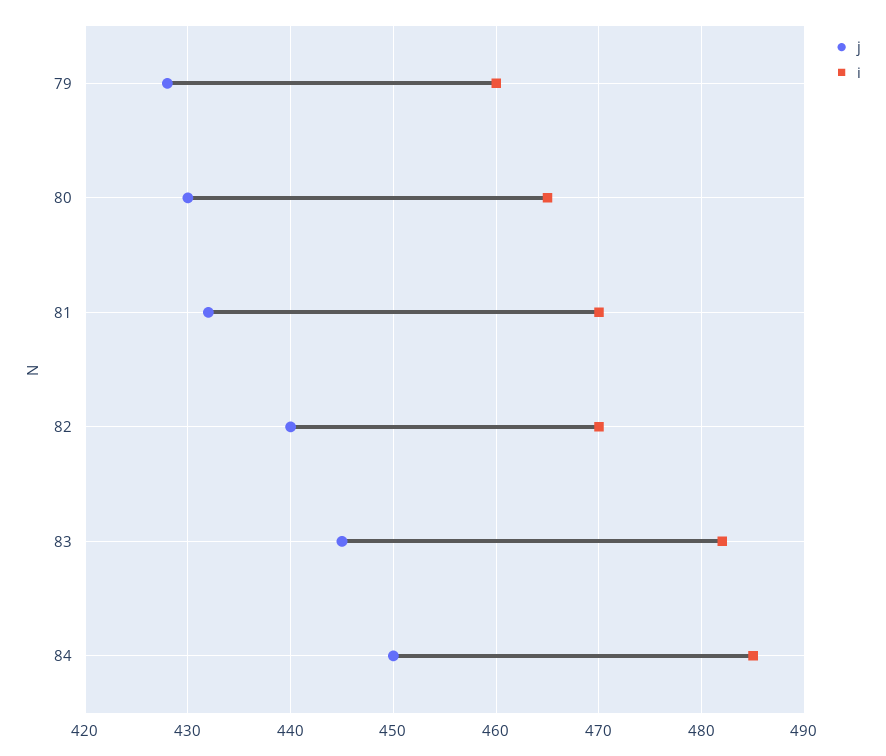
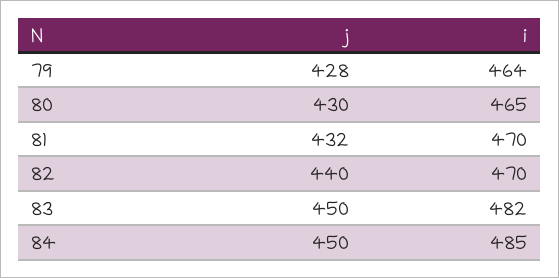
  {
    "j": {
      "79": 428,
      "80": 430,
      "81": 432,
      "82": 440,
-     "83": 445,
+     "83": 450,
      "84": 450
    },
    "i": {
-     "79": 460,
+     "79": 464,
      "80": 465,
      "81": 470,
      "82": 470,
      "83": 482,
      "84": 485
    }
  }

